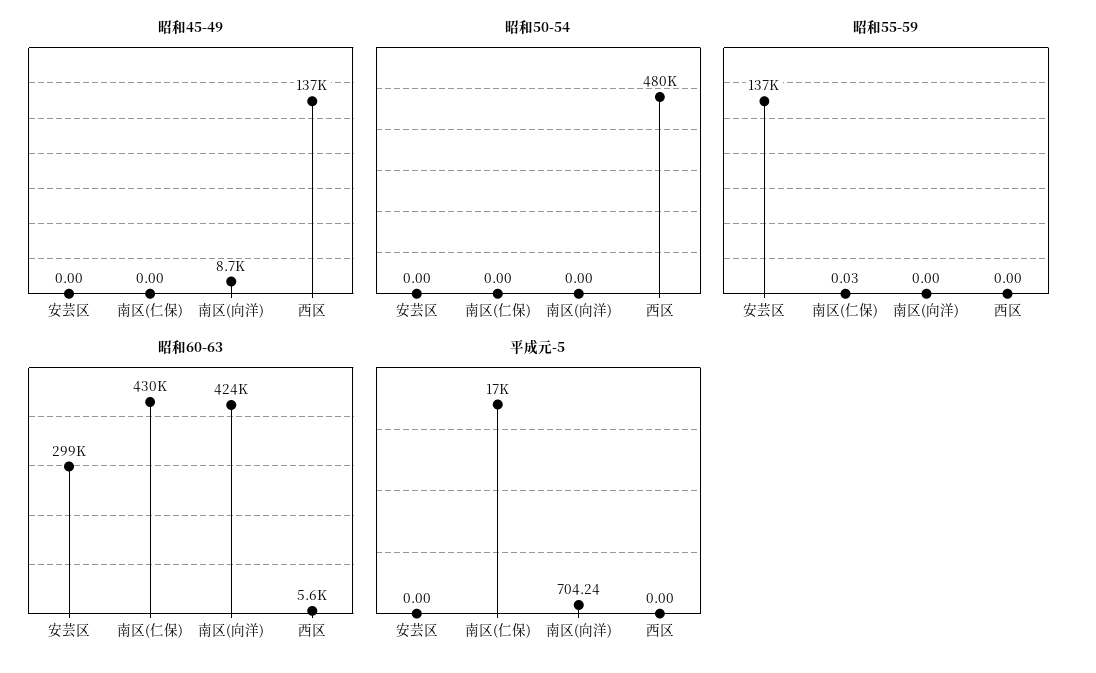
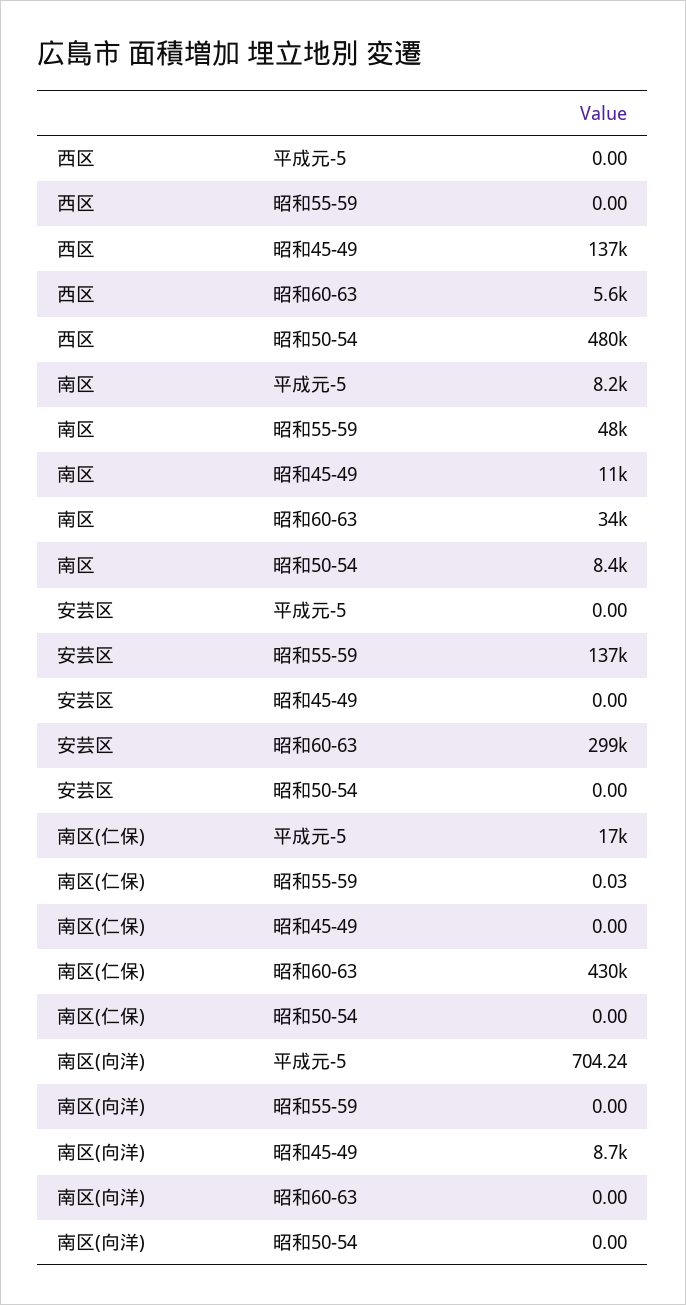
  {
    "昭和45-49": {
      "安芸区": 0,
      "南区(仁保)": 0,
      "南区(向洋)": 8700,
-     "西区": 137000
+     "西区": 137000,
+     "南区": 11000
    },
    "昭和50-54": {
      "安芸区": 0,
      "南区(仁保)": 0,
      "南区(向洋)": 0,
-     "西区": 480000
+     "西区": 480000,
+     "南区": 8400
    },
    "昭和55-59": {
      "安芸区": 137000,
      "南区(仁保)": 0.03,
      "南区(向洋)": 0,
-     "西区": 0
+     "西区": 0,
+     "南区": 48000
    },
    "昭和60-63": {
      "安芸区": 299000,
      "南区(仁保)": 430000,
-     "南区(向洋)": 424000,
+     "南区(向洋)": 0,
-     "西区": 5600
+     "西区": 5600,
+     "南区": 34000
    },
    "平成元-5": {
      "安芸区": 0,
      "南区(仁保)": 17000,
      "南区(向洋)": 704.24,
-     "西区": 0
+     "西区": 0,
+     "南区": 8200
    }
  }

